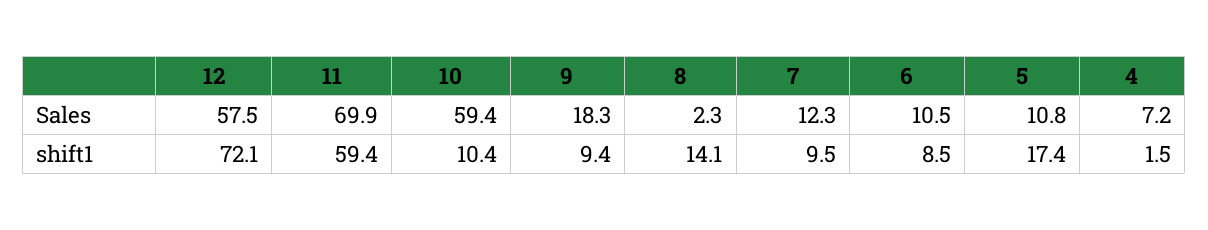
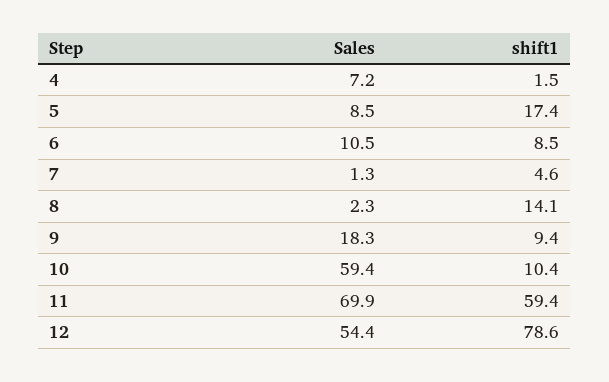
  {
    "12": {
-     "Sales": 57.5,
+     "Sales": 54.4,
-     "shift1": 72.1
+     "shift1": 78.6
    },
    "11": {
      "Sales": 69.9,
      "shift1": 59.4
    },
    "10": {
      "Sales": 59.4,
      "shift1": 10.4
    },
    "9": {
      "Sales": 18.3,
      "shift1": 9.4
    },
    "8": {
      "Sales": 2.3,
      "shift1": 14.1
    },
    "7": {
-     "Sales": 12.3,
+     "Sales": 1.3,
-     "shift1": 9.5
+     "shift1": 4.6
    },
    "6": {
      "Sales": 10.5,
      "shift1": 8.5
    },
    "5": {
-     "Sales": 10.8,
+     "Sales": 8.5,
      "shift1": 17.4
    },
    "4": {
      "Sales": 7.2,
      "shift1": 1.5
    }
  }

